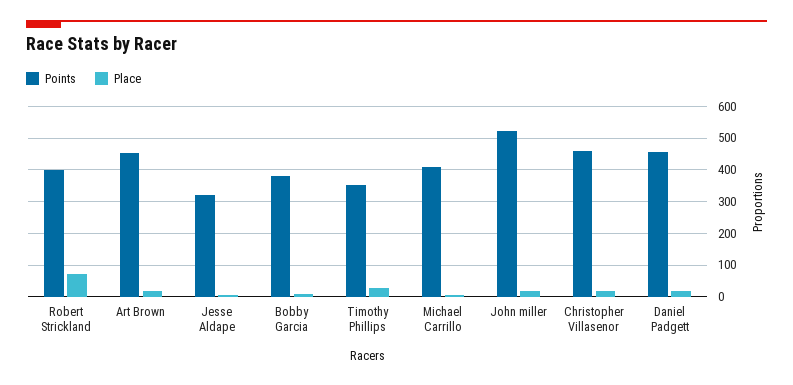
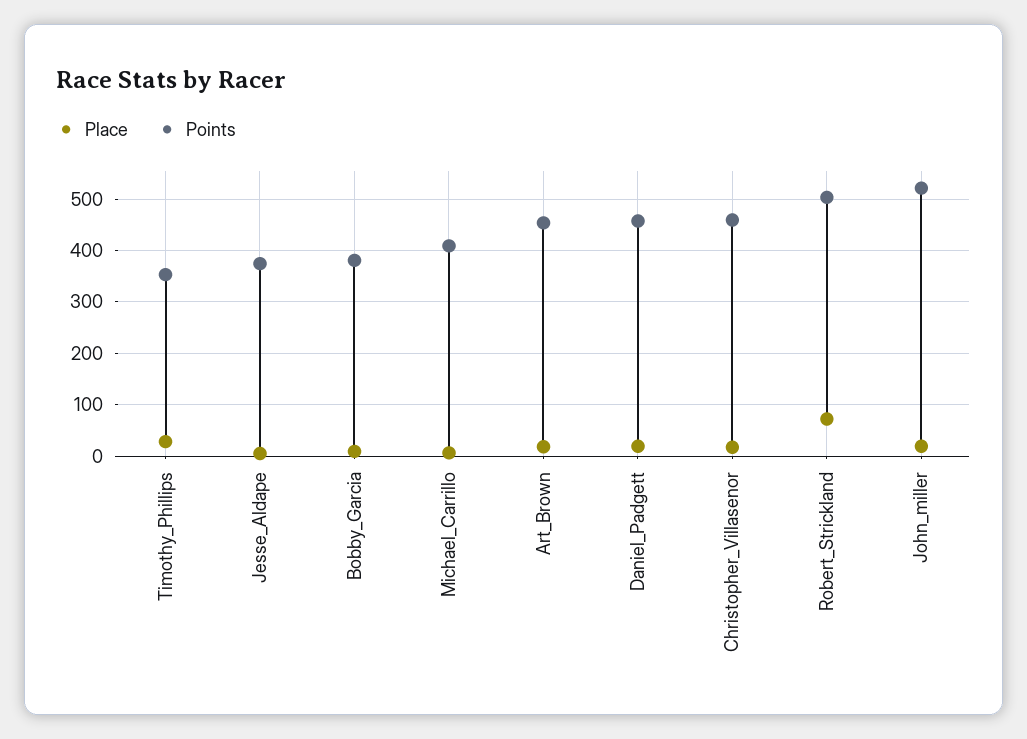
  {
    "Points": {
-     "Robert Strickland": 400,
+     "Robert Strickland": 500,
      "Art Brown": 460,
-     "Jesse Aldape": 320,
+     "Jesse Aldape": 380,
      "Bobby Garcia": 380,
      "Timothy Phillips": 360,
      "Michael Carrillo": 400,
      "John miller": 520,
      "Christopher Villasenor": 460,
      "Daniel Padgett": 460
    },
    "Place": {
      "Robert Strickland": 80,
      "Art Brown": 20,
      "Jesse Aldape": 0,
      "Bobby Garcia": 0,
      "Timothy Phillips": 20,
      "Michael Carrillo": 0,
      "John miller": 20,
      "Christopher Villasenor": 20,
      "Daniel Padgett": 20
    }
  }

